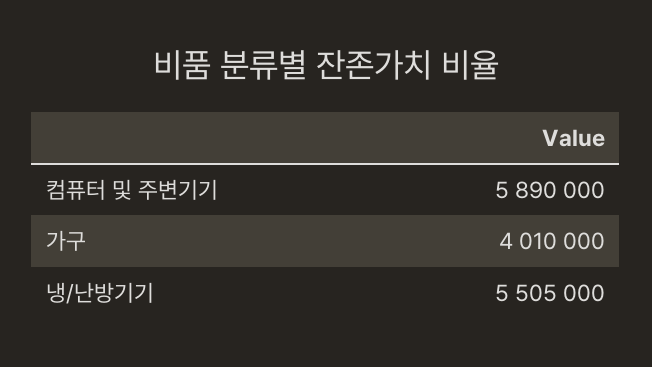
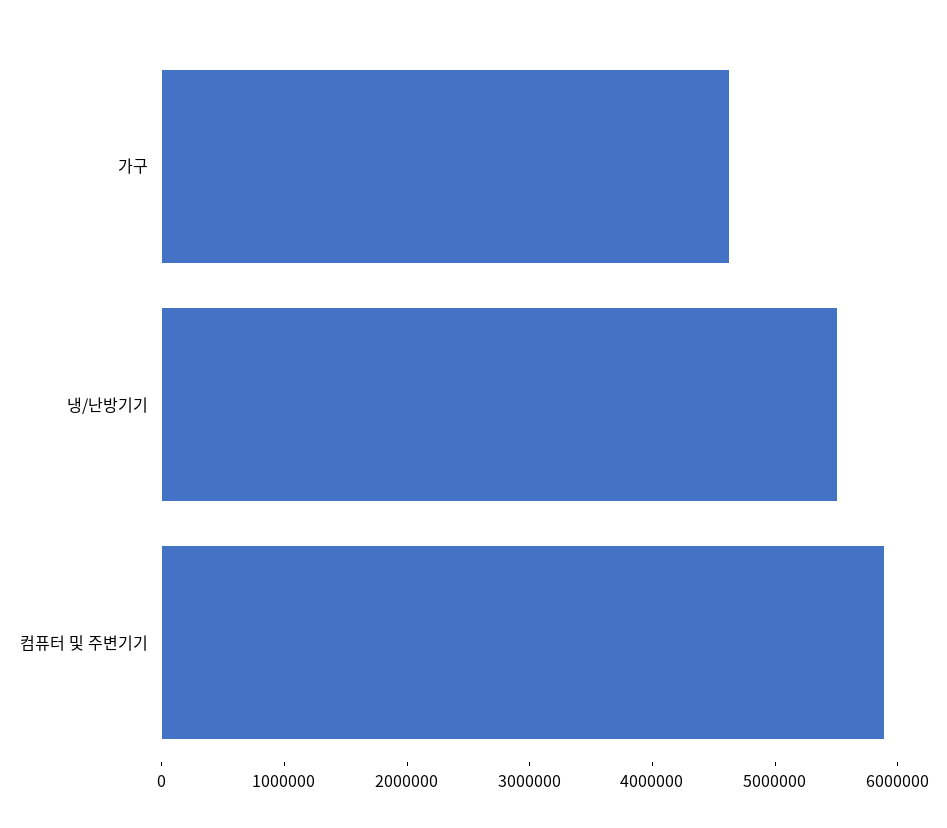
  {
    "컴퓨터 및 주변기기": 5890000,
-   "가구": 4010000,
+   "가구": 4600000,
    "냉/난방기기": 5505000
  }

